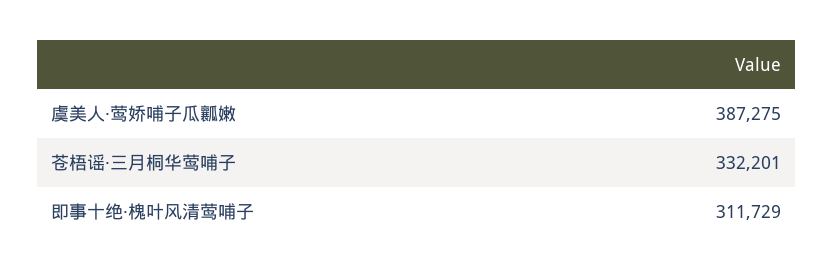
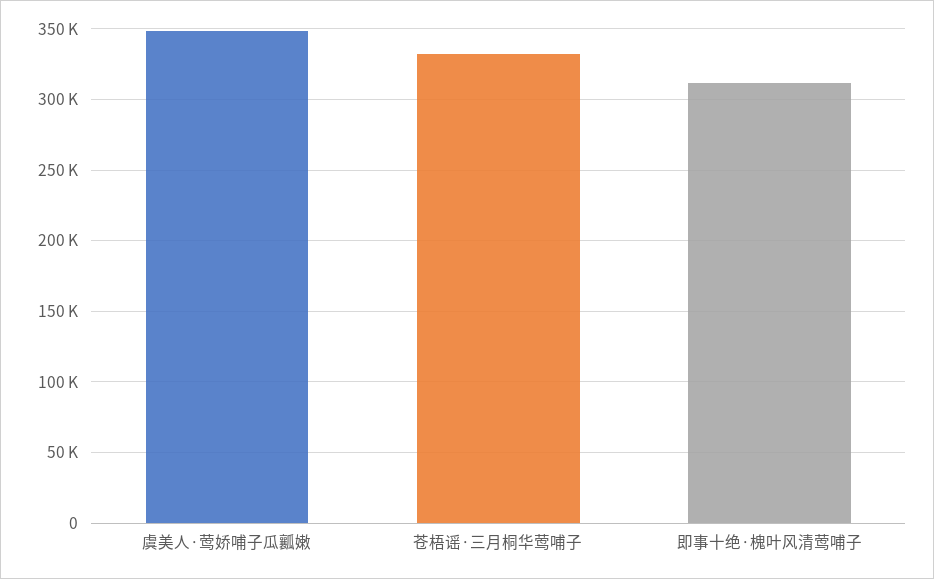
  {
-   "虞美人·莺娇哺子瓜瓤嫩": 387275,
+   "虞美人·莺娇哺子瓜瓤嫩": 350000,
    "苍梧谣·三月桐华莺哺子": 332201,
    "即事十绝·槐叶风清莺哺子": 311729
  }

